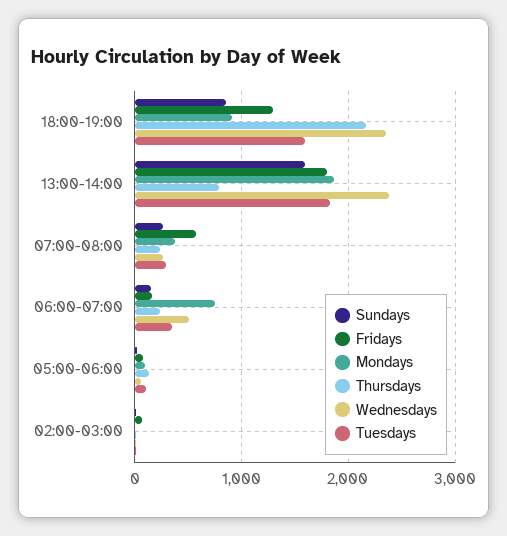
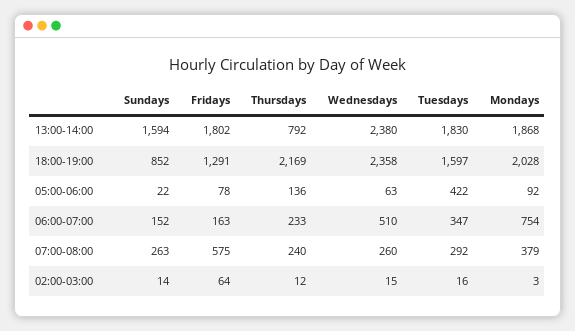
  {
    "Sundays": {
      "18:00-19:00": 852,
      "13:00-14:00": 1594,
      "07:00-08:00": 263,
      "06:00-07:00": 152,
      "05:00-06:00": 22,
      "02:00-03:00": 14
    },
    "Fridays": {
      "18:00-19:00": 1291,
      "13:00-14:00": 1802,
      "07:00-08:00": 575,
      "06:00-07:00": 163,
      "05:00-06:00": 78,
      "02:00-03:00": 64
    },
    "Mondays": {
-     "18:00-19:00": 900,
+     "18:00-19:00": 2028,
      "13:00-14:00": 1868,
      "07:00-08:00": 379,
      "06:00-07:00": 754,
      "05:00-06:00": 92,
      "02:00-03:00": 3
    },
    "Thursdays": {
      "18:00-19:00": 2169,
      "13:00-14:00": 792,
      "07:00-08:00": 240,
      "06:00-07:00": 233,
      "05:00-06:00": 136,
      "02:00-03:00": 12
    },
    "Wednesdays": {
      "18:00-19:00": 2358,
      "13:00-14:00": 2380,
      "07:00-08:00": 260,
      "06:00-07:00": 510,
      "05:00-06:00": 63,
      "02:00-03:00": 15
    },
    "Tuesdays": {
      "18:00-19:00": 1597,
      "13:00-14:00": 1830,
      "07:00-08:00": 292,
      "06:00-07:00": 347,
-     "05:00-06:00": 100,
+     "05:00-06:00": 422,
      "02:00-03:00": 16
    }
  }

